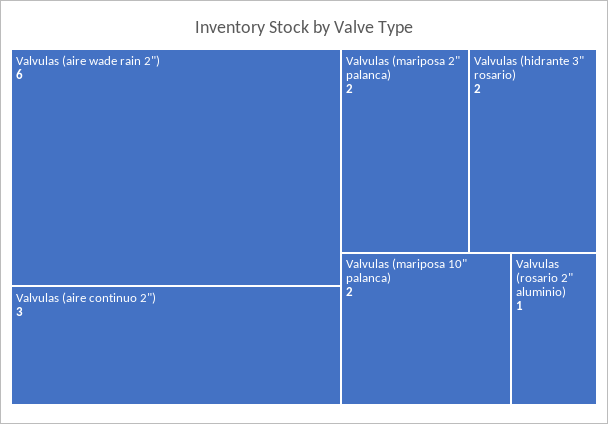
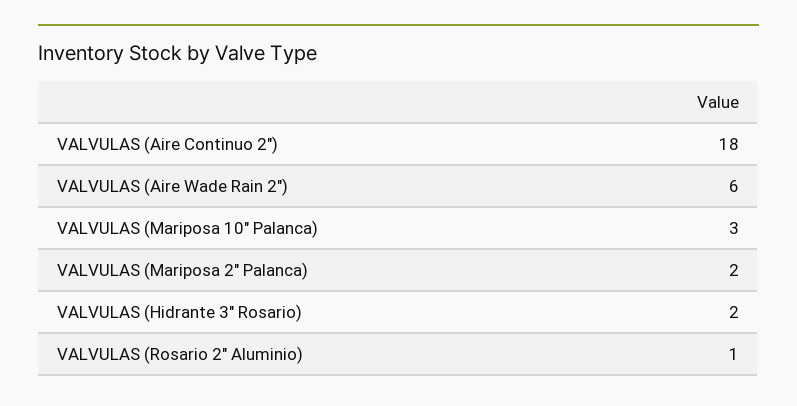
  {
    "Valvulas (aire wade rain 2\")": 6,
-   "Valvulas (aire continuo 2\")": 3,
+   "Valvulas (aire continuo 2\")": 18,
    "Valvulas (mariposa 2\" palanca)": 2,
    "Valvulas (hidrante 3\" rosario)": 2,
-   "Valvulas (mariposa 10\" palanca)": 2,
+   "Valvulas (mariposa 10\" palanca)": 3,
    "Valvulas (rosario 2\" aluminio)": 1
  }

